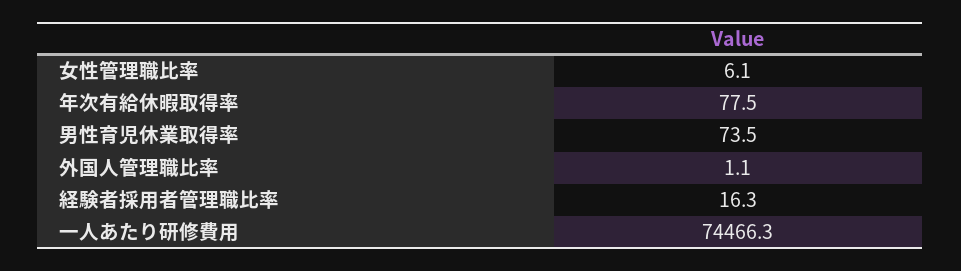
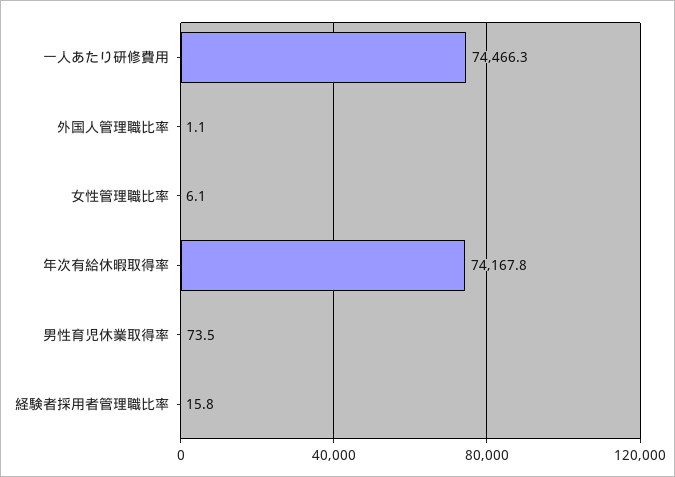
  {
    "女性管理職比率": 6.1,
-   "年次有給休暇取得率": 77.5,
+   "年次有給休暇取得率": 74167.8,
    "男性育児休業取得率": 73.5,
    "外国人管理職比率": 1.1,
-   "経験者採用者管理職比率": 16.3,
+   "経験者採用者管理職比率": 15.8,
    "一人あたり研修費用": 74466.3
  }

